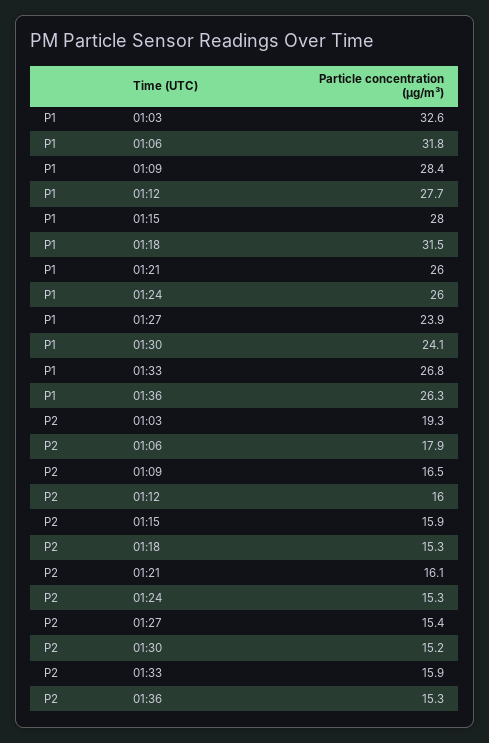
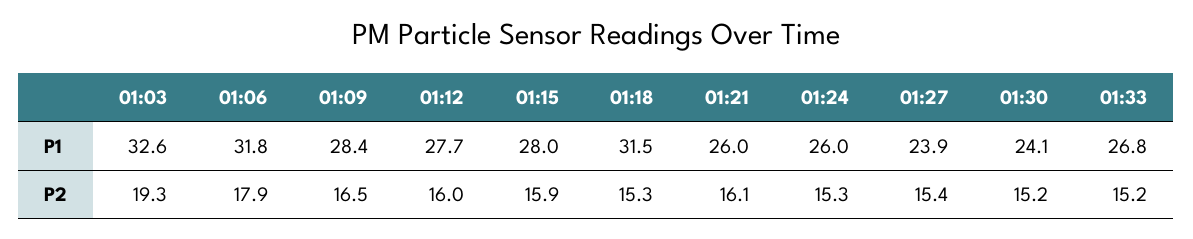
  {
    "P1": {
      "01:03": 32.6,
      "01:06": 31.8,
      "01:09": 28.4,
      "01:12": 27.7,
      "01:15": 28,
      "01:18": 31.5,
      "01:21": 26,
      "01:24": 26,
      "01:27": 23.9,
      "01:30": 24.1,
-     "01:33": 26.8,
+     "01:33": 26.8
-     "01:36": 26.3
    },
    "P2": {
      "01:03": 19.3,
      "01:06": 17.9,
      "01:09": 16.5,
      "01:12": 16,
      "01:15": 15.9,
      "01:18": 15.3,
      "01:21": 16.1,
      "01:24": 15.3,
      "01:27": 15.4,
      "01:30": 15.2,
-     "01:33": 15.9,
+     "01:33": 15.2
-     "01:36": 15.3
    }
  }

